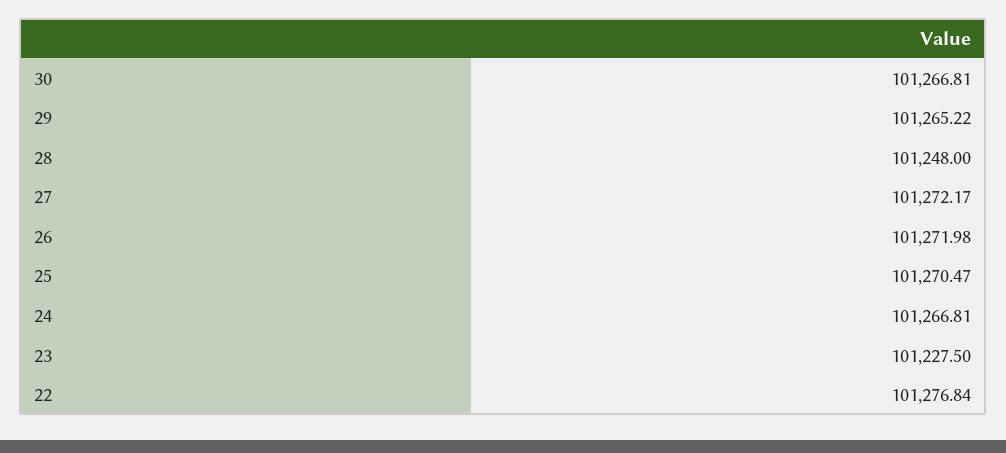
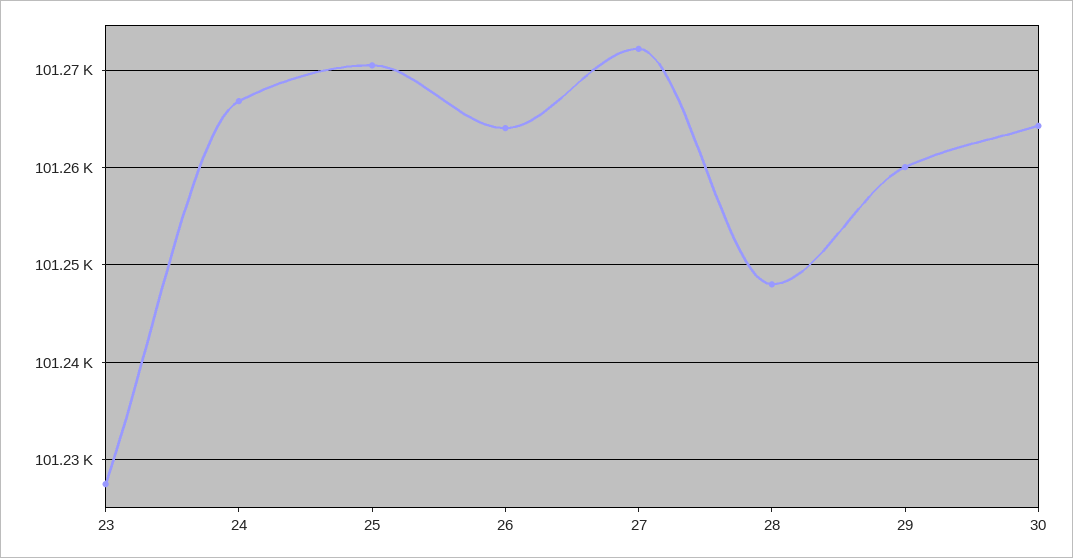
  {
-   "30": 101266.81,
+   "30": 101264,
-   "29": 101265.22,
+   "29": 101260,
    "28": 101248,
    "27": 101272.17,
-   "26": 101271.98,
+   "26": 101264,
    "25": 101270.47,
    "24": 101266.81,
-   "23": 101227.5,
+   "23": 101227.5
-   "22": 101276.84
  }

